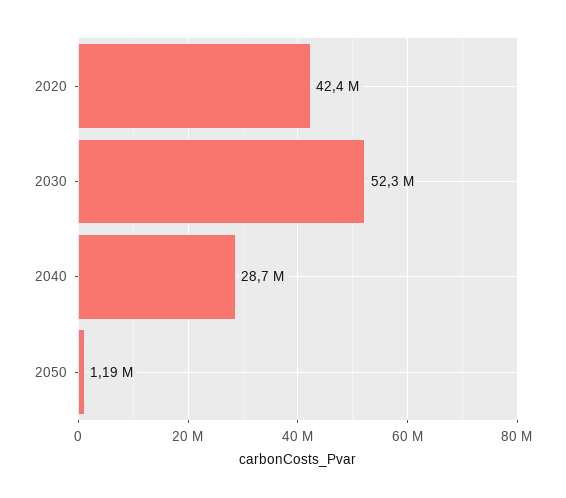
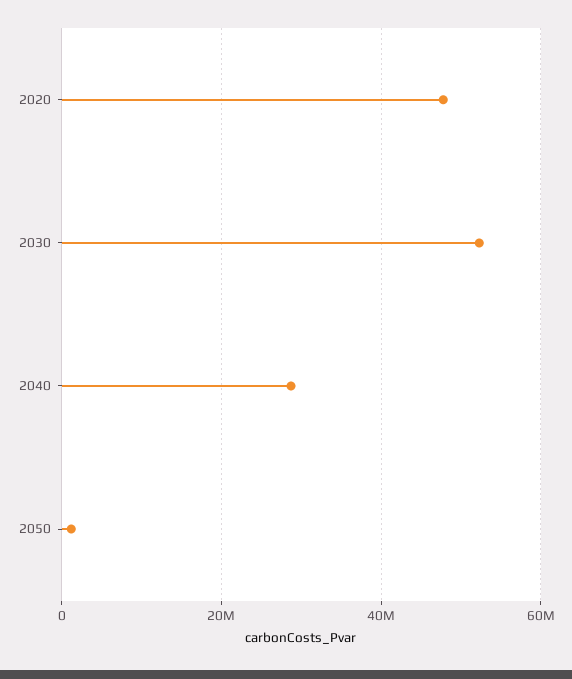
  {
-   "2020": 42400000,
+   "2020": 48000000,
    "2030": 52300000,
    "2040": 28700000,
    "2050": 1190000
  }

